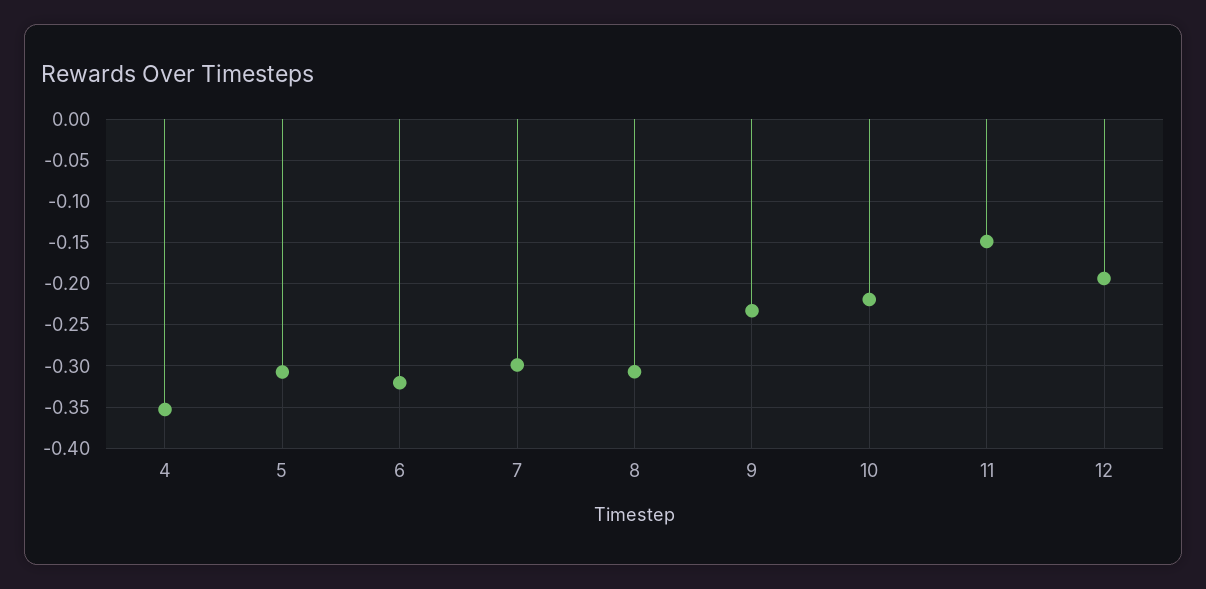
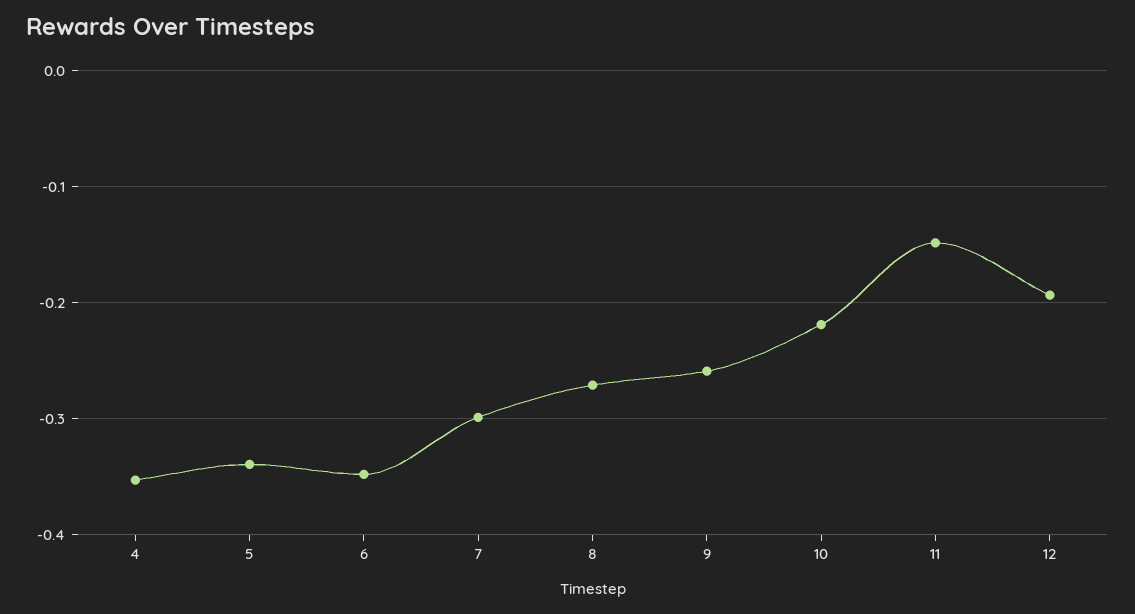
  {
    "4": -0.35,
-   "5": -0.31,
+   "5": -0.34,
-   "6": -0.32,
+   "6": -0.35,
    "7": -0.3,
-   "8": -0.31,
+   "8": -0.27,
-   "9": -0.23,
+   "9": -0.26,
    "10": -0.22,
    "11": -0.15,
    "12": -0.19
  }

